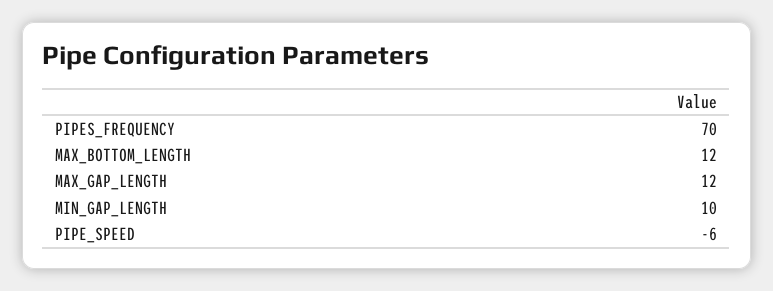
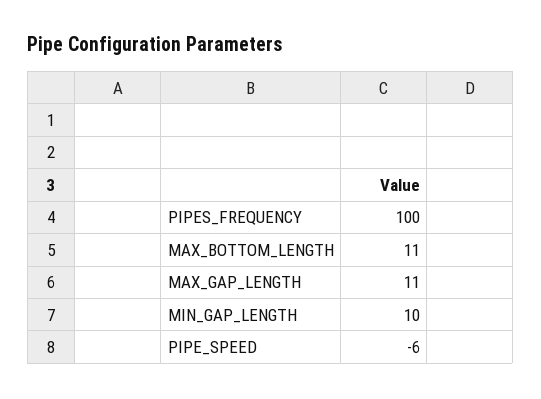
  {
-   "PIPES_FREQUENCY": 70,
+   "PIPES_FREQUENCY": 100,
-   "MAX_BOTTOM_LENGTH": 12,
+   "MAX_BOTTOM_LENGTH": 11,
-   "MAX_GAP_LENGTH": 12,
+   "MAX_GAP_LENGTH": 11,
    "MIN_GAP_LENGTH": 10,
    "PIPE_SPEED": -6
  }

